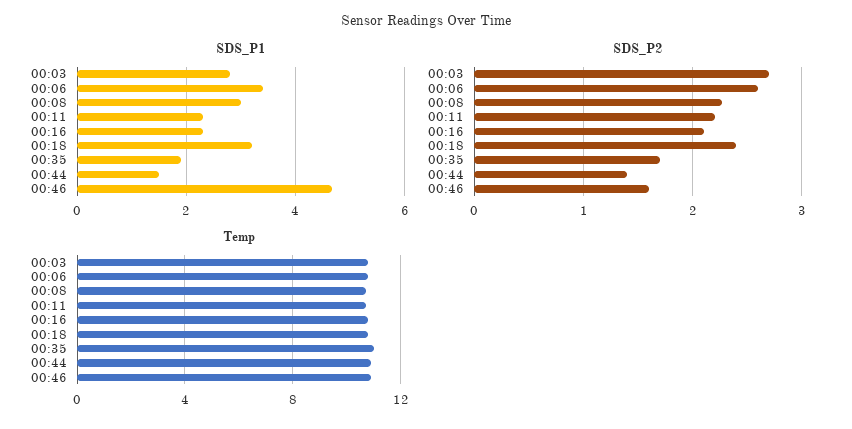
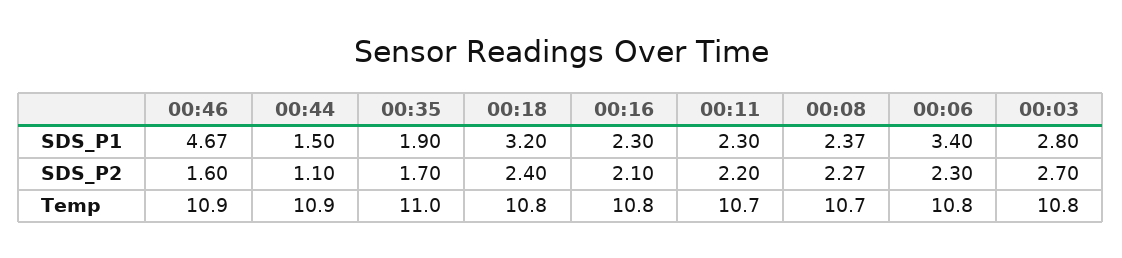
  {
    "SDS_P1": {
      "00:03": 2.8,
      "00:06": 3.4,
-     "00:08": 3,
+     "00:08": 2.37,
      "00:11": 2.3,
      "00:16": 2.3,
      "00:18": 3.2,
      "00:35": 1.9,
      "00:44": 1.5,
      "00:46": 4.67
    },
    "SDS_P2": {
      "00:03": 2.7,
-     "00:06": 2.6,
+     "00:06": 2.3,
      "00:08": 2.27,
      "00:11": 2.2,
      "00:16": 2.1,
      "00:18": 2.4,
      "00:35": 1.7,
-     "00:44": 1.4,
+     "00:44": 1.1,
      "00:46": 1.6
    },
    "Temp": {
      "00:03": 10.8,
      "00:06": 10.8,
      "00:08": 10.7,
      "00:11": 10.7,
      "00:16": 10.8,
      "00:18": 10.8,
      "00:35": 11,
      "00:44": 10.9,
      "00:46": 10.9
    }
  }

